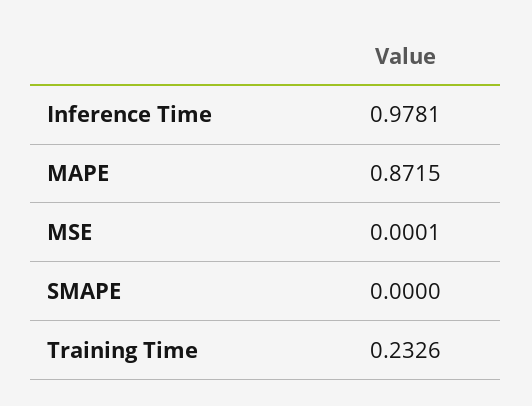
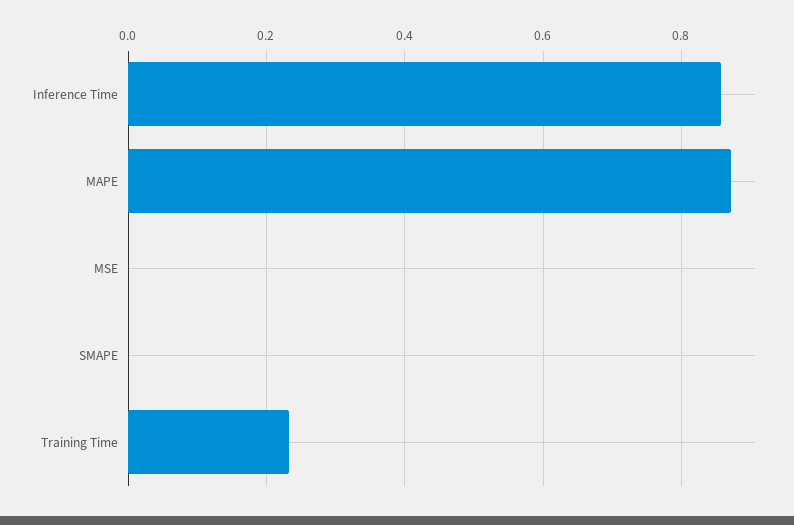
  {
-   "Inference Time": 0.9781,
+   "Inference Time": 0.86,
    "MAPE": 0.8715,
    "MSE": 0.0001,
    "SMAPE": 0,
    "Training Time": 0.2326
  }

